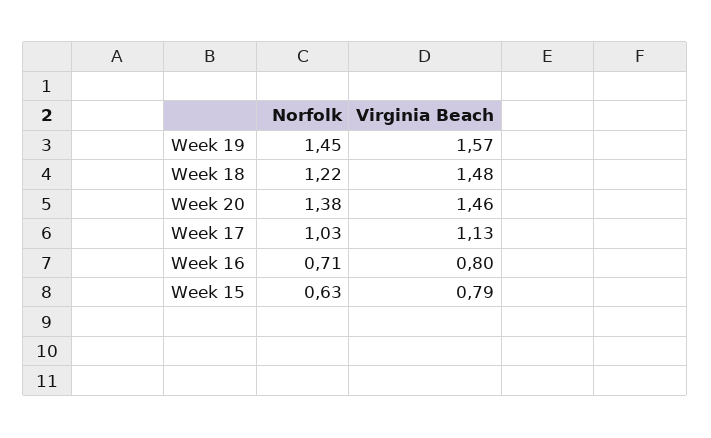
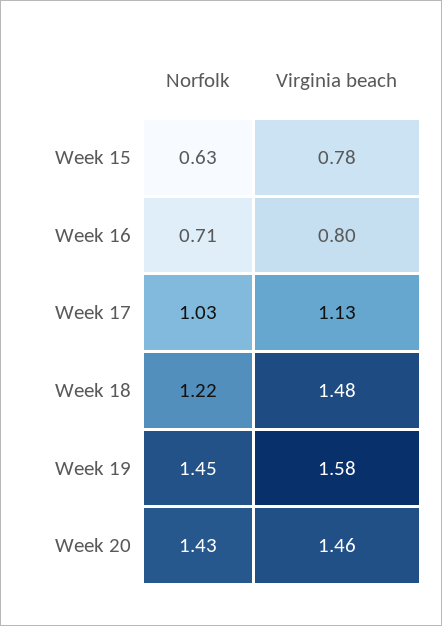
  {
    "Norfolk": {
      "Week 19": 1.45,
      "Week 18": 1.22,
-     "Week 20": 1.38,
+     "Week 20": 1.43,
      "Week 17": 1.03,
      "Week 16": 0.71,
      "Week 15": 0.63
    },
    "Virginia Beach": {
-     "Week 19": 1.57,
+     "Week 19": 1.58,
      "Week 18": 1.48,
      "Week 20": 1.46,
      "Week 17": 1.13,
      "Week 16": 0.8,
-     "Week 15": 0.79
+     "Week 15": 0.78
    }
  }

